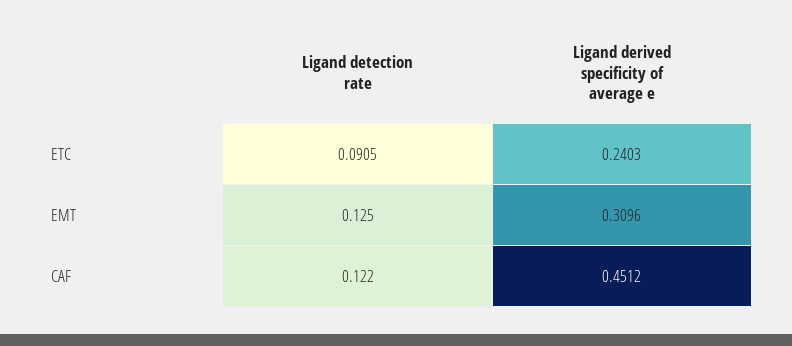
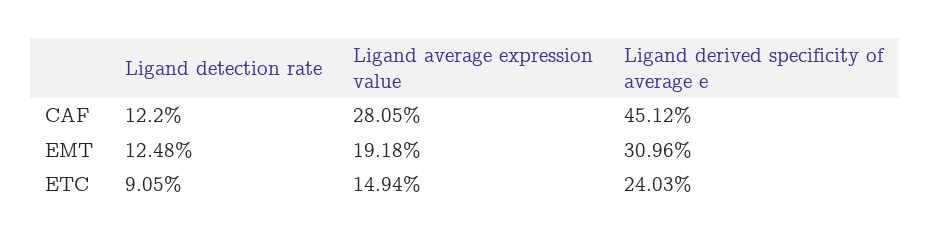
  {
    "Ligand detection rate": {
      "ETC": 0.0905,
-     "EMT": 0.125,
+     "EMT": 0.1248,
      "CAF": 0.122
    },
    "Ligand derived specificity of average e": {
      "ETC": 0.2403,
      "EMT": 0.3096,
      "CAF": 0.4512
-   }
+   },
+   "Ligand average expression value": {
+     "CAF": 0.2805,
+     "EMT": 0.1918,
+     "ETC": 0.1494
+   }
  }

